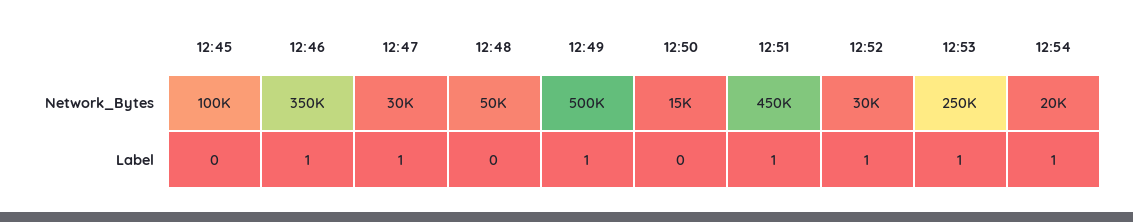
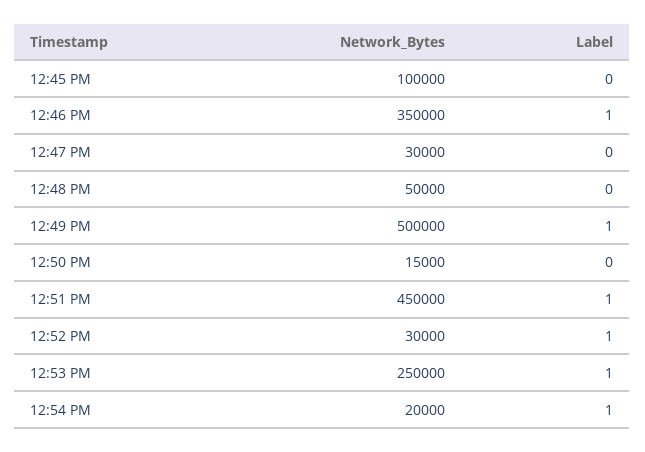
  {
    "12:45": {
      "Network_Bytes": 100000,
      "Label": 0
    },
    "12:46": {
      "Network_Bytes": 350000,
      "Label": 1
    },
    "12:47": {
      "Network_Bytes": 30000,
-     "Label": 1
+     "Label": 0
    },
    "12:48": {
      "Network_Bytes": 50000,
      "Label": 0
    },
    "12:49": {
      "Network_Bytes": 500000,
      "Label": 1
    },
    "12:50": {
      "Network_Bytes": 15000,
      "Label": 0
    },
    "12:51": {
      "Network_Bytes": 450000,
      "Label": 1
    },
    "12:52": {
      "Network_Bytes": 30000,
      "Label": 1
    },
    "12:53": {
      "Network_Bytes": 250000,
      "Label": 1
    },
    "12:54": {
      "Network_Bytes": 20000,
      "Label": 1
    }
  }

